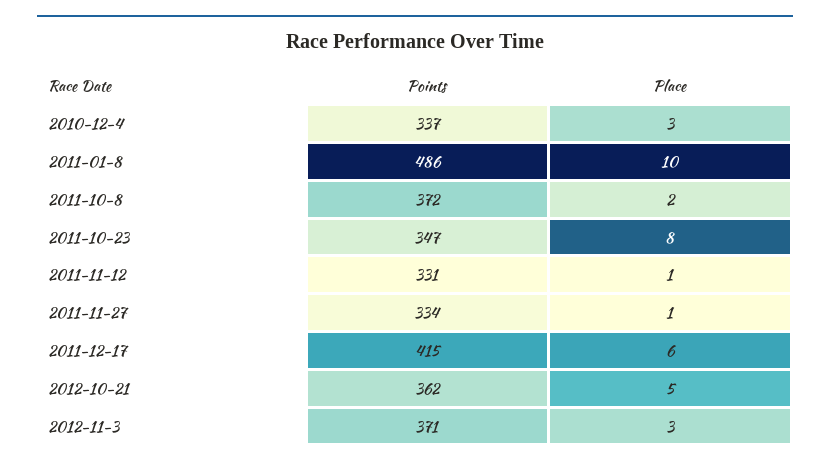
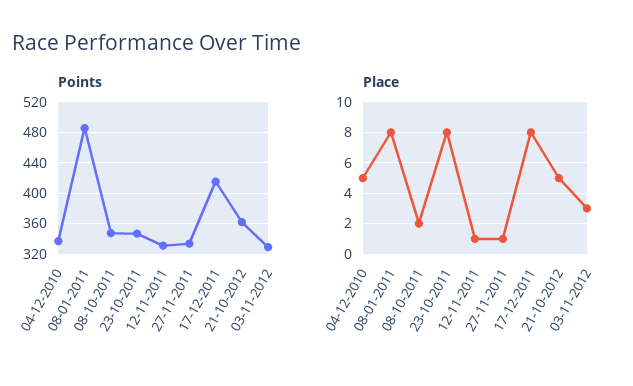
  {
    "Points": {
      "2010-12-4": 337,
      "2011-01-8": 486,
-     "2011-10-8": 372,
+     "2011-10-8": 350,
      "2011-10-23": 347,
      "2011-11-12": 331,
      "2011-11-27": 334,
      "2011-12-17": 415,
      "2012-10-21": 362,
-     "2012-11-3": 371
+     "2012-11-3": 330
    },
    "Place": {
-     "2010-12-4": 3,
+     "2010-12-4": 5,
-     "2011-01-8": 10,
+     "2011-01-8": 8,
      "2011-10-8": 2,
      "2011-10-23": 8,
      "2011-11-12": 1,
      "2011-11-27": 1,
-     "2011-12-17": 6,
+     "2011-12-17": 8,
      "2012-10-21": 5,
      "2012-11-3": 3
    }
  }

